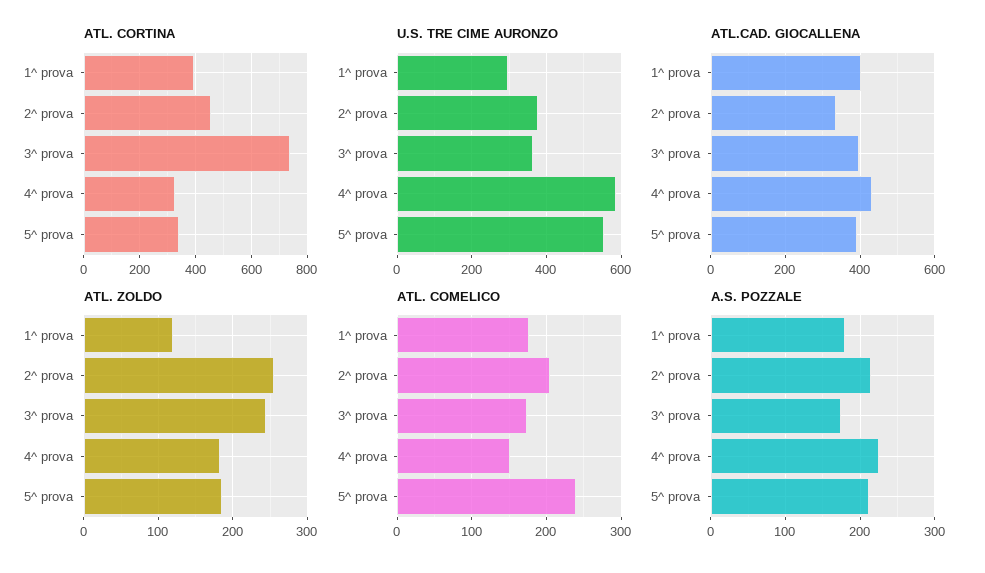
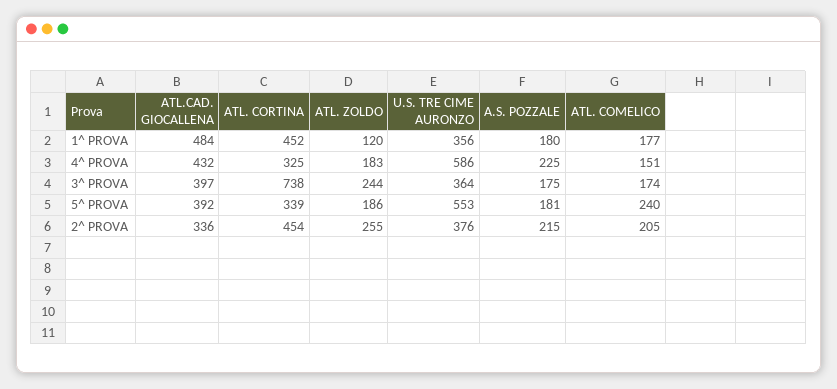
  {
    "ATL. CORTINA": {
-     "1^ prova": 400,
+     "1^ prova": 452,
      "2^ prova": 454,
      "3^ prova": 738,
      "4^ prova": 325,
      "5^ prova": 339
    },
    "U.S. TRE CIME AURONZO": {
-     "1^ prova": 300,
+     "1^ prova": 356,
      "2^ prova": 376,
      "3^ prova": 364,
      "4^ prova": 586,
      "5^ prova": 553
    },
    "ATL.CAD. GIOCALLENA": {
-     "1^ prova": 400,
+     "1^ prova": 484,
      "2^ prova": 336,
      "3^ prova": 397,
      "4^ prova": 432,
      "5^ prova": 392
    },
    "ATL. ZOLDO": {
      "1^ prova": 120,
      "2^ prova": 255,
      "3^ prova": 244,
      "4^ prova": 183,
      "5^ prova": 186
    },
    "ATL. COMELICO": {
      "1^ prova": 177,
      "2^ prova": 205,
      "3^ prova": 174,
      "4^ prova": 151,
      "5^ prova": 240
    },
    "A.S. POZZALE": {
      "1^ prova": 180,
      "2^ prova": 215,
      "3^ prova": 175,
      "4^ prova": 225,
-     "5^ prova": 210
+     "5^ prova": 181
    }
  }

